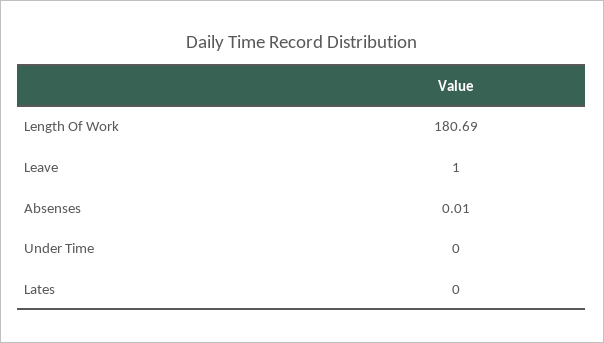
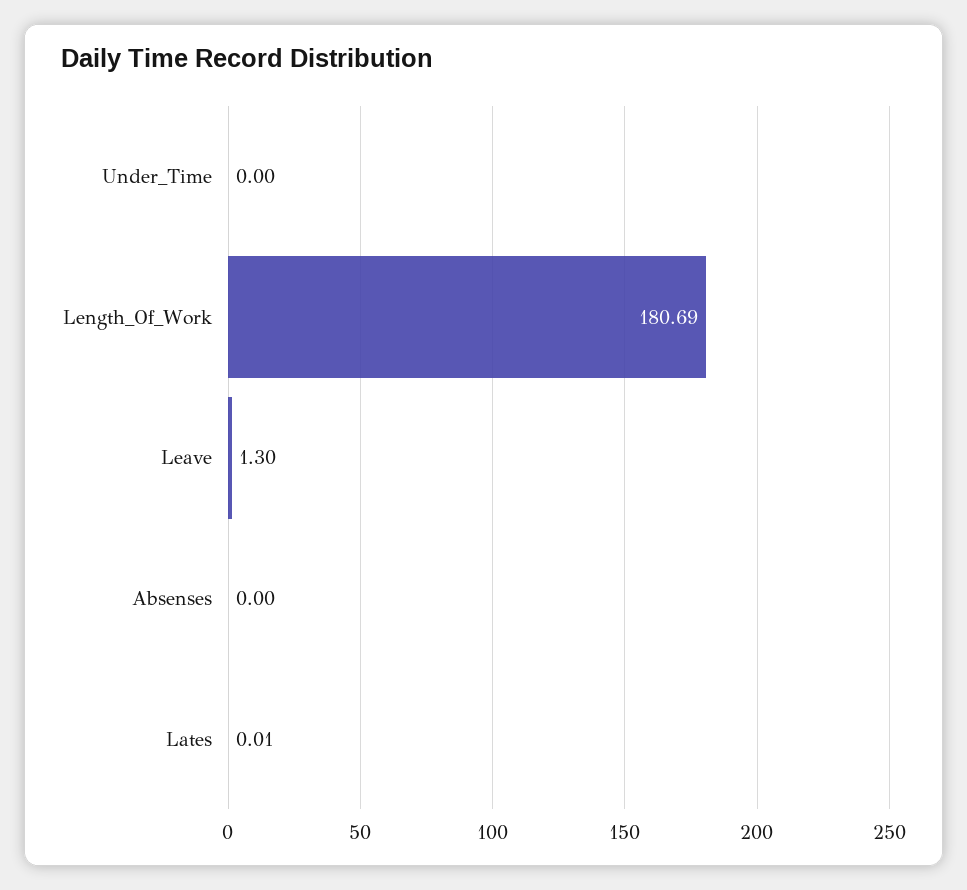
  {
    "Length Of Work": 180.69,
-   "Leave": 1,
+   "Leave": 1.3,
-   "Absenses": 0.01,
+   "Absenses": 0,
    "Under Time": 0,
-   "Lates": 0
+   "Lates": 0.01
  }

